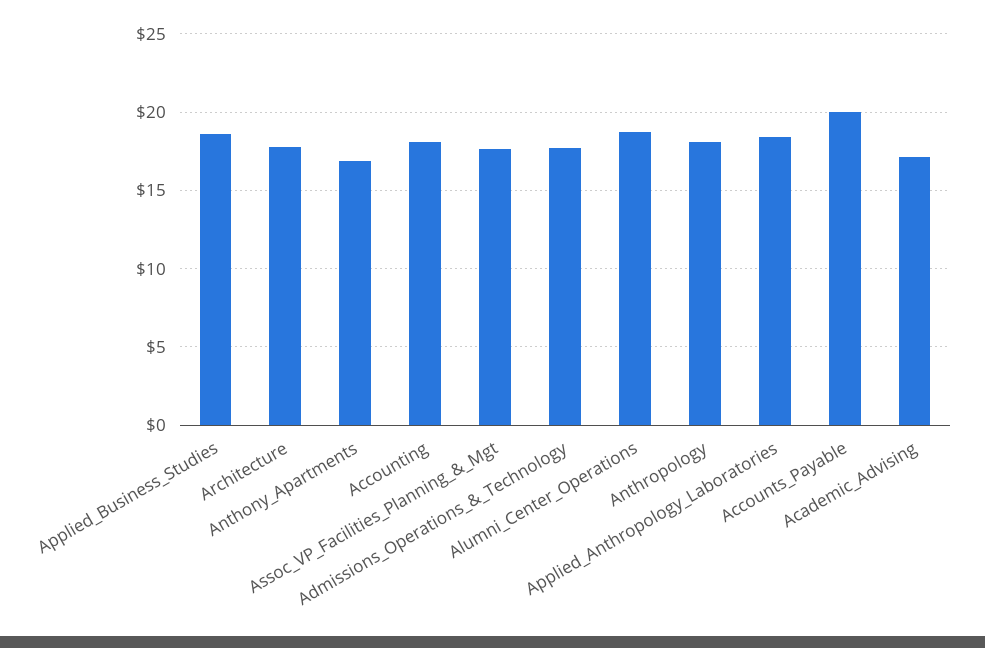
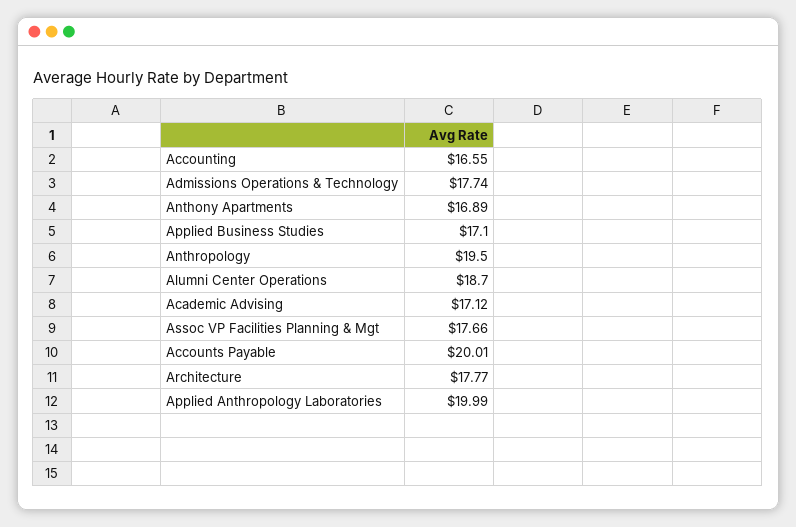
  {
-   "Applied_Business_Studies": 18.5,
+   "Applied_Business_Studies": 17.1,
    "Architecture": 17.77,
    "Anthony_Apartments": 16.89,
-   "Accounting": 18,
+   "Accounting": 16.55,
    "Assoc_VP_Facilities_Planning_&_Mgt": 17.66,
    "Admissions_Operations_&_Technology": 17.74,
    "Alumni_Center_Operations": 18.7,
-   "Anthropology": 18,
+   "Anthropology": 19.5,
-   "Applied_Anthropology_Laboratories": 18.5,
+   "Applied_Anthropology_Laboratories": 19.99,
    "Accounts_Payable": 20.01,
    "Academic_Advising": 17.12
  }

